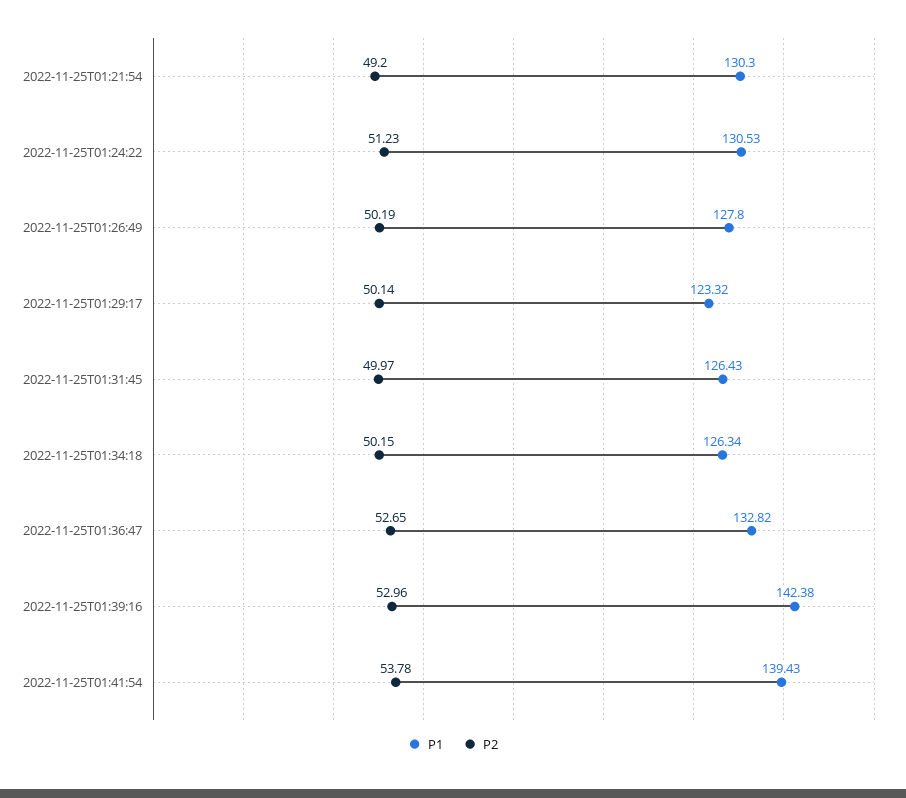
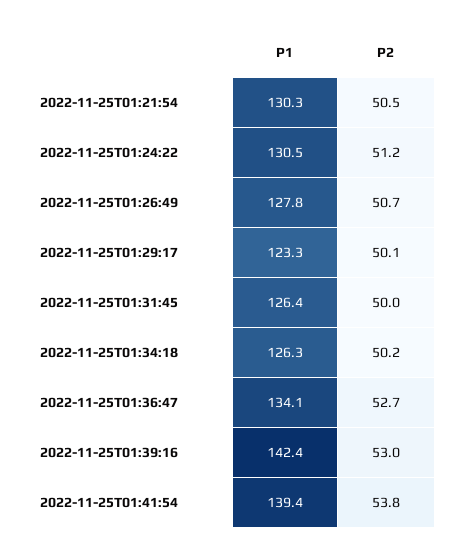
  {
    "P1": {
      "2022-11-25T01:21:54": 130.3,
      "2022-11-25T01:24:22": 130.53,
      "2022-11-25T01:26:49": 127.8,
      "2022-11-25T01:29:17": 123.32,
      "2022-11-25T01:31:45": 126.43,
      "2022-11-25T01:34:18": 126.34,
-     "2022-11-25T01:36:47": 132.82,
+     "2022-11-25T01:36:47": 134.1,
      "2022-11-25T01:39:16": 142.38,
      "2022-11-25T01:41:54": 139.43
    },
    "P2": {
-     "2022-11-25T01:21:54": 49.2,
+     "2022-11-25T01:21:54": 50.5,
      "2022-11-25T01:24:22": 51.23,
-     "2022-11-25T01:26:49": 50.19,
+     "2022-11-25T01:26:49": 50.7,
      "2022-11-25T01:29:17": 50.14,
      "2022-11-25T01:31:45": 49.97,
      "2022-11-25T01:34:18": 50.15,
      "2022-11-25T01:36:47": 52.65,
      "2022-11-25T01:39:16": 52.96,
      "2022-11-25T01:41:54": 53.78
    }
  }

